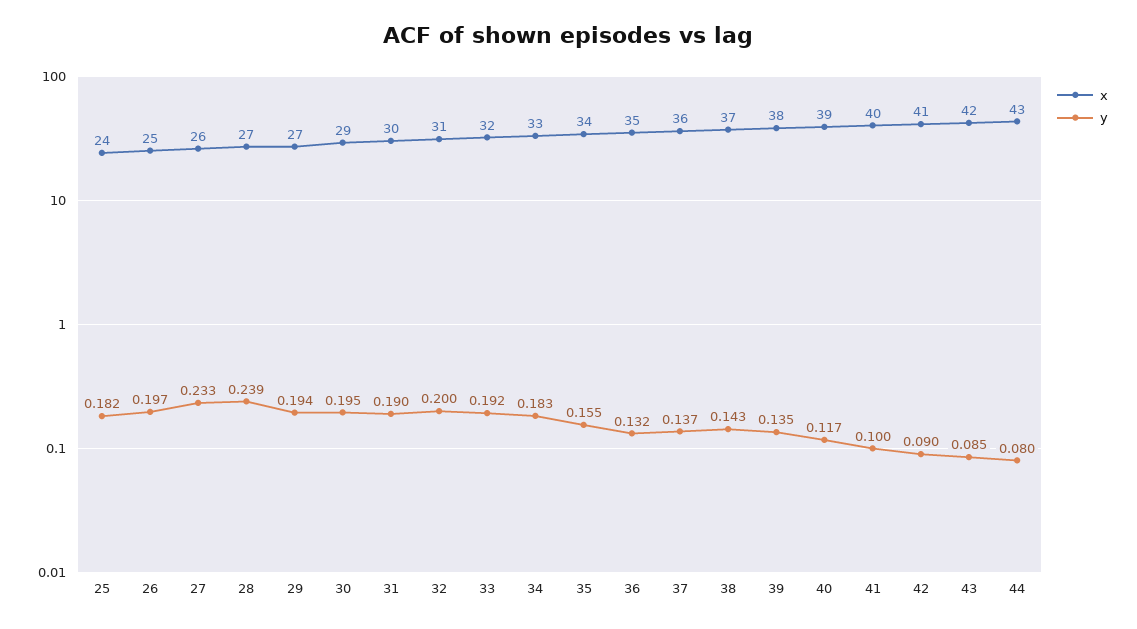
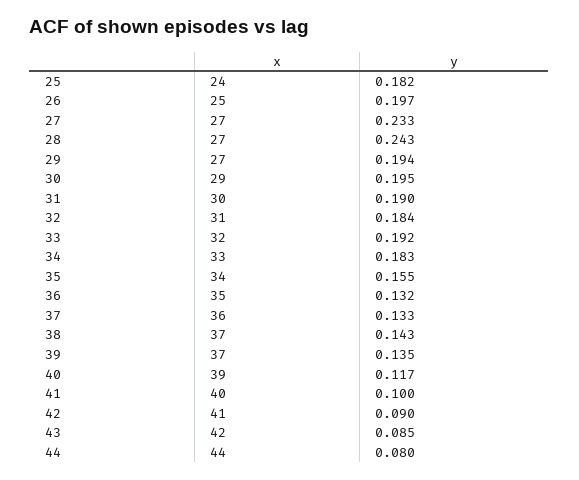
  {
    "x": {
      "25": 24,
      "26": 25,
-     "27": 26,
+     "27": 27,
      "28": 27,
      "29": 27,
      "30": 29,
      "31": 30,
      "32": 31,
      "33": 32,
      "34": 33,
      "35": 34,
      "36": 35,
      "37": 36,
      "38": 37,
-     "39": 38,
+     "39": 37,
      "40": 39,
      "41": 40,
      "42": 41,
      "43": 42,
-     "44": 43
+     "44": 44
    },
    "y": {
      "25": 0.182,
      "26": 0.197,
      "27": 0.233,
-     "28": 0.239,
+     "28": 0.243,
      "29": 0.194,
      "30": 0.195,
      "31": 0.19,
-     "32": 0.2,
+     "32": 0.184,
      "33": 0.192,
      "34": 0.183,
      "35": 0.155,
      "36": 0.132,
-     "37": 0.137,
+     "37": 0.133,
      "38": 0.143,
      "39": 0.135,
      "40": 0.117,
      "41": 0.1,
      "42": 0.09,
      "43": 0.085,
      "44": 0.08
    }
  }

